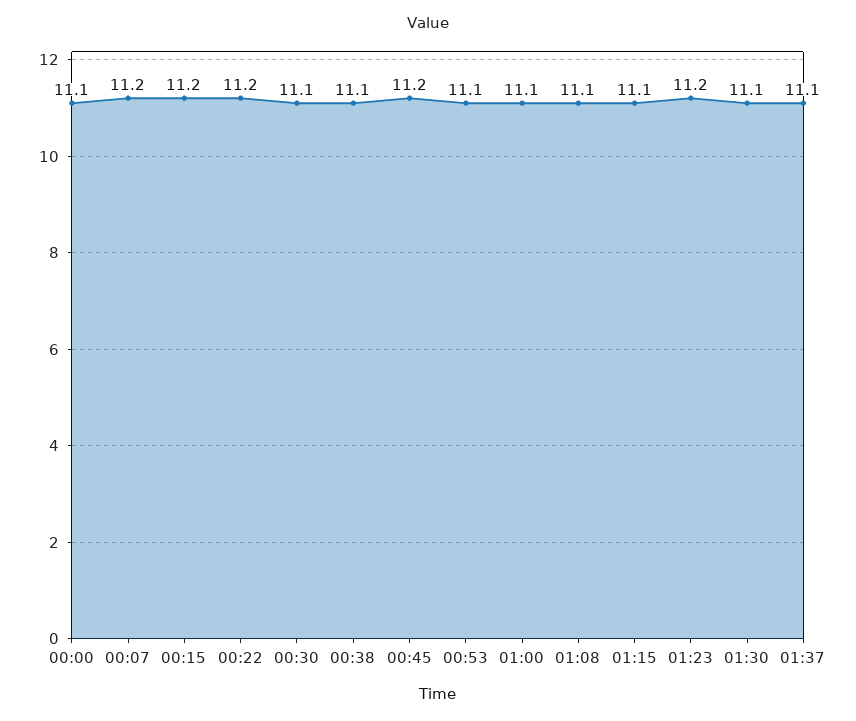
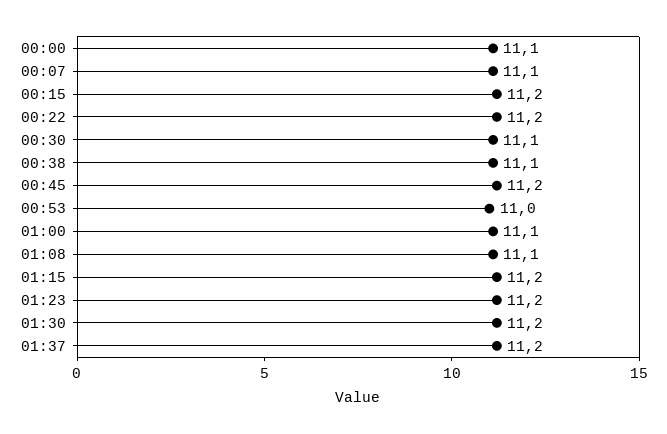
  {
    "00:00": 11.1,
-   "00:07": 11.2,
+   "00:07": 11.1,
    "00:15": 11.2,
    "00:22": 11.2,
    "00:30": 11.1,
    "00:38": 11.1,
    "00:45": 11.2,
-   "00:53": 11.1,
+   "00:53": 11,
    "01:00": 11.1,
    "01:08": 11.1,
-   "01:15": 11.1,
+   "01:15": 11.2,
    "01:23": 11.2,
-   "01:30": 11.1,
+   "01:30": 11.2,
-   "01:37": 11.1
+   "01:37": 11.2
  }

